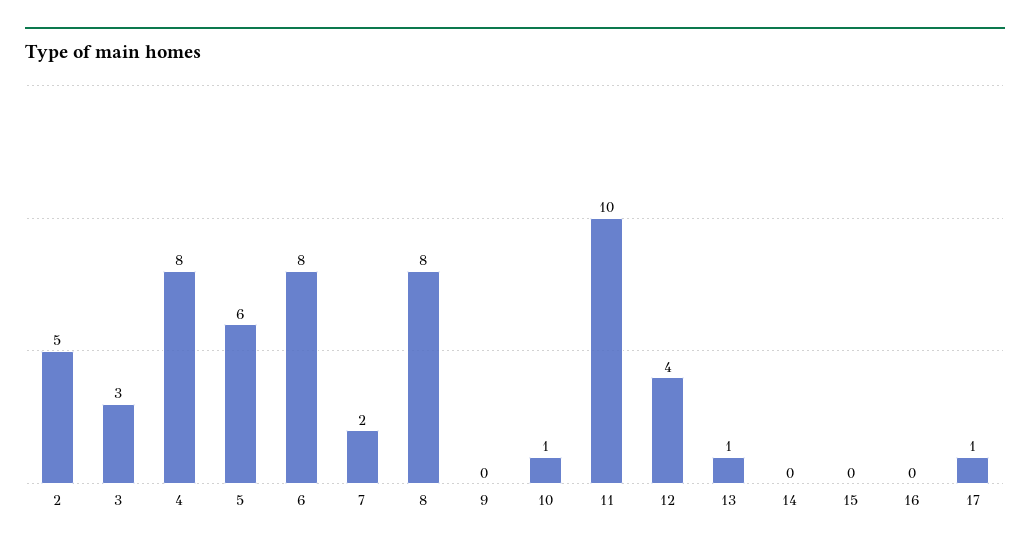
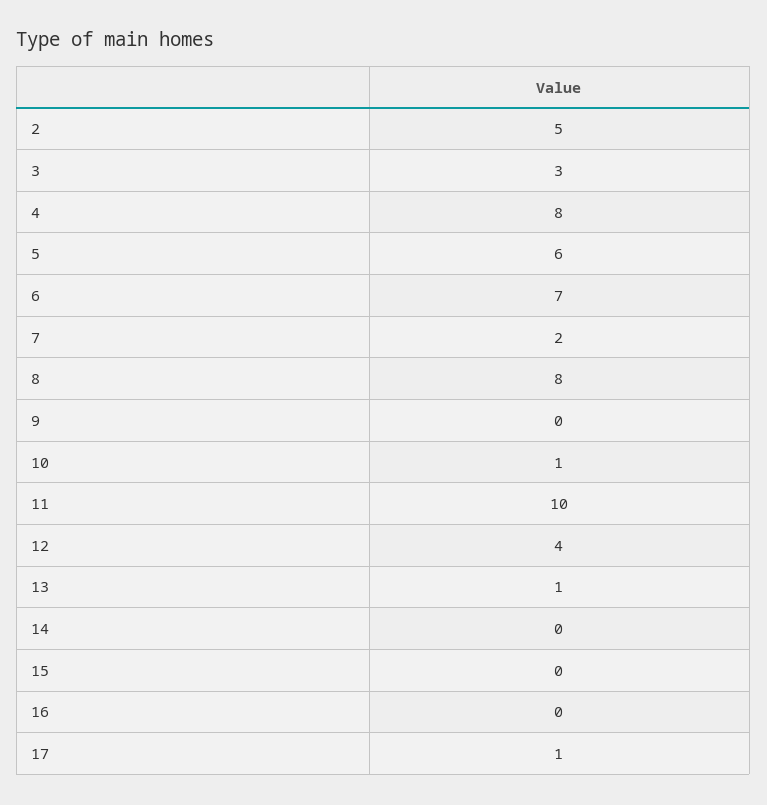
  {
    "2": 5,
    "3": 3,
    "4": 8,
    "5": 6,
-   "6": 8,
+   "6": 7,
    "7": 2,
    "8": 8,
    "9": 0,
    "10": 1,
    "11": 10,
    "12": 4,
    "13": 1,
    "14": 0,
    "15": 0,
    "16": 0,
    "17": 1
  }

